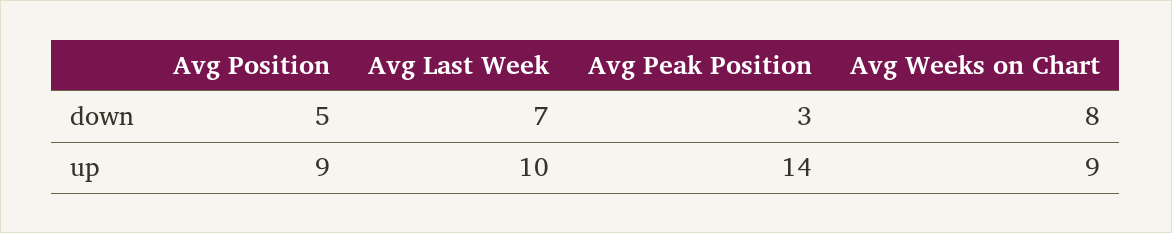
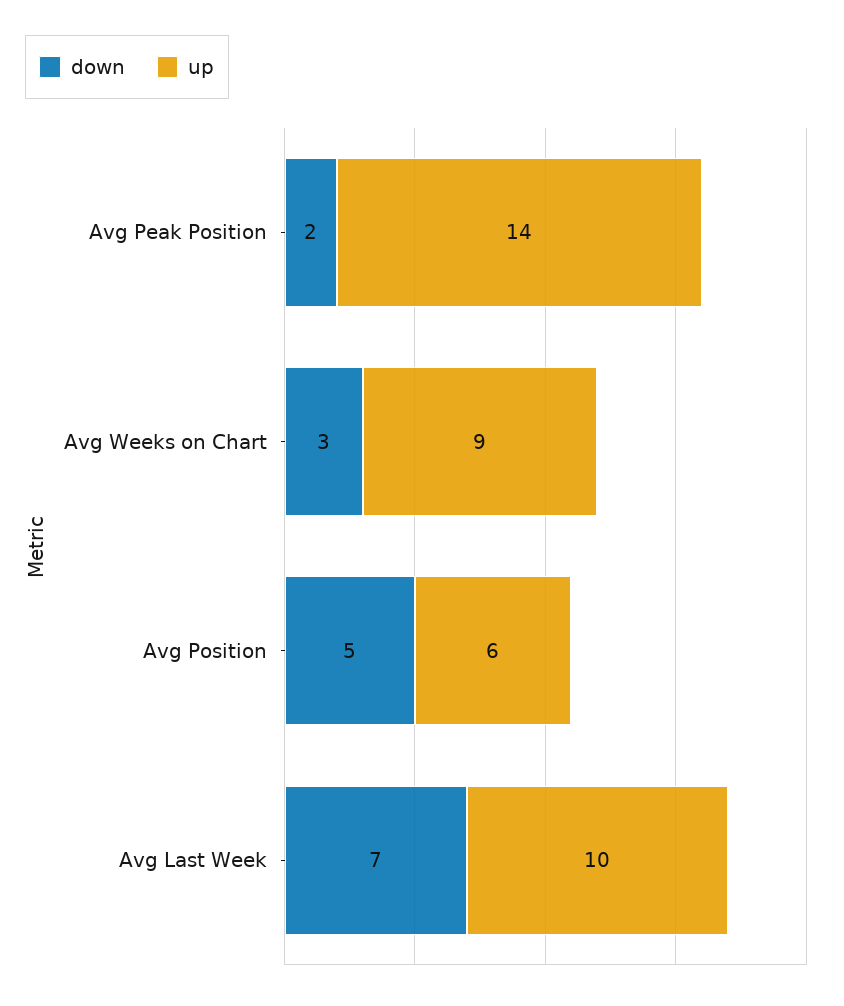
  {
    "down": {
      "Avg Position": 5,
      "Avg Last Week": 7,
-     "Avg Peak Position": 3,
+     "Avg Peak Position": 2,
-     "Avg Weeks on Chart": 8
+     "Avg Weeks on Chart": 3
    },
    "up": {
-     "Avg Position": 9,
+     "Avg Position": 6,
      "Avg Last Week": 10,
      "Avg Peak Position": 14,
      "Avg Weeks on Chart": 9
    }
  }

